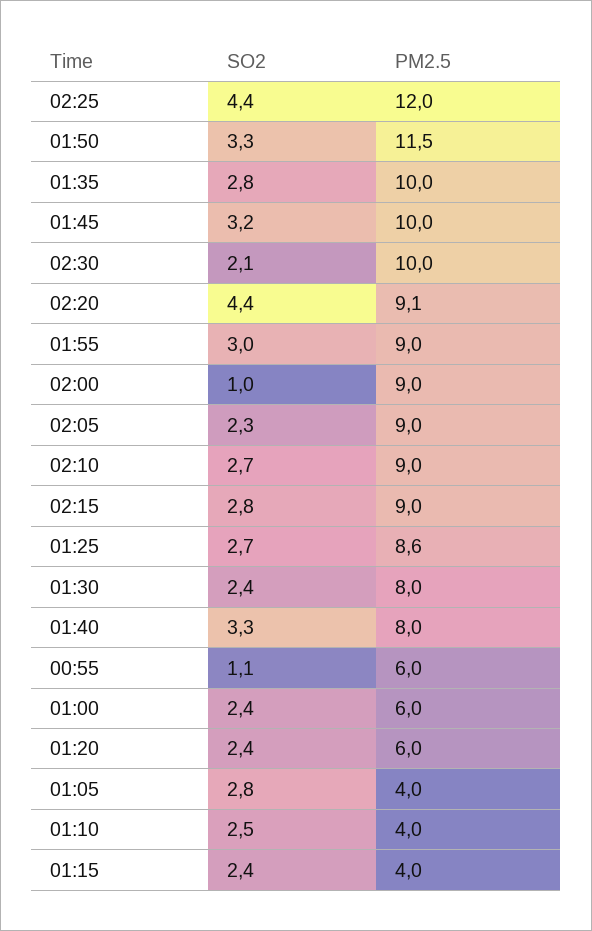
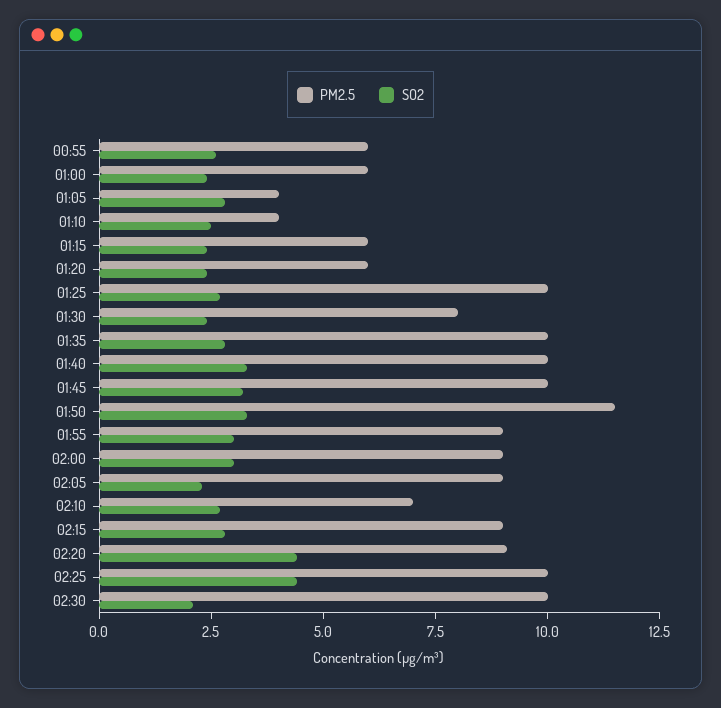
  {
    "SO2": {
      "02:25": 4.4,
      "01:50": 3.3,
      "01:35": 2.8,
      "01:45": 3.2,
      "02:30": 2.1,
      "02:20": 4.4,
      "01:55": 3,
-     "02:00": 1,
+     "02:00": 3,
      "02:05": 2.3,
      "02:10": 2.7,
      "02:15": 2.8,
      "01:25": 2.7,
      "01:30": 2.4,
      "01:40": 3.3,
-     "00:55": 1.1,
+     "00:55": 2.5,
      "01:00": 2.4,
      "01:20": 2.4,
      "01:05": 2.8,
      "01:10": 2.5,
      "01:15": 2.4
    },
    "PM2.5": {
-     "02:25": 12,
+     "02:25": 10,
      "01:50": 11.5,
      "01:35": 10,
      "01:45": 10,
      "02:30": 10,
      "02:20": 9.1,
      "01:55": 9,
      "02:00": 9,
      "02:05": 9,
-     "02:10": 9,
+     "02:10": 7,
      "02:15": 9,
-     "01:25": 8.6,
+     "01:25": 10,
      "01:30": 8,
-     "01:40": 8,
+     "01:40": 10,
      "00:55": 6,
      "01:00": 6,
      "01:20": 6,
      "01:05": 4,
      "01:10": 4,
-     "01:15": 4
+     "01:15": 6
    }
  }

